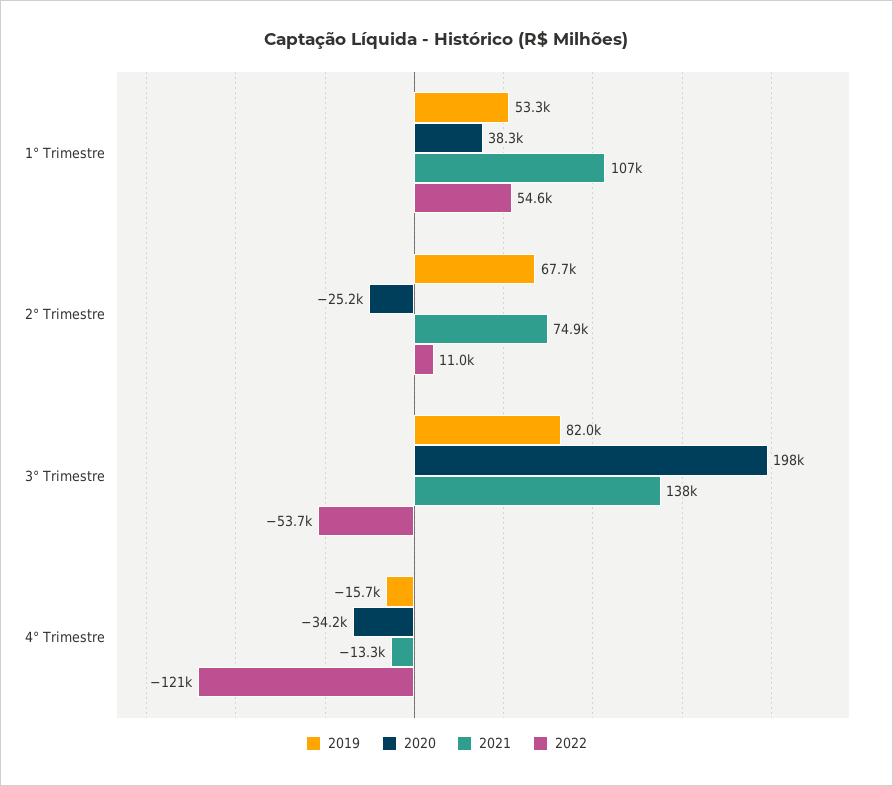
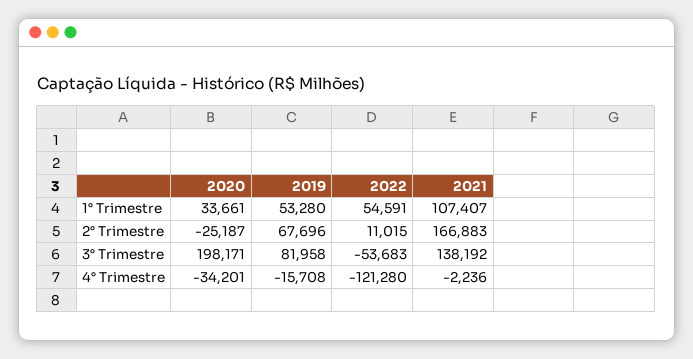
  {
    "2019": {
      "1° Trimestre": 53280,
      "2° Trimestre": 67696,
      "3° Trimestre": 81958,
      "4° Trimestre": -15708
    },
    "2020": {
-     "1° Trimestre": 38300,
+     "1° Trimestre": 33661,
      "2° Trimestre": -25187,
      "3° Trimestre": 198171,
      "4° Trimestre": -34201
    },
    "2021": {
      "1° Trimestre": 107407,
-     "2° Trimestre": 74900,
+     "2° Trimestre": 166883,
      "3° Trimestre": 138192,
-     "4° Trimestre": -13300
+     "4° Trimestre": -2236
    },
    "2022": {
      "1° Trimestre": 54591,
      "2° Trimestre": 11015,
      "3° Trimestre": -53683,
      "4° Trimestre": -121280
    }
  }

